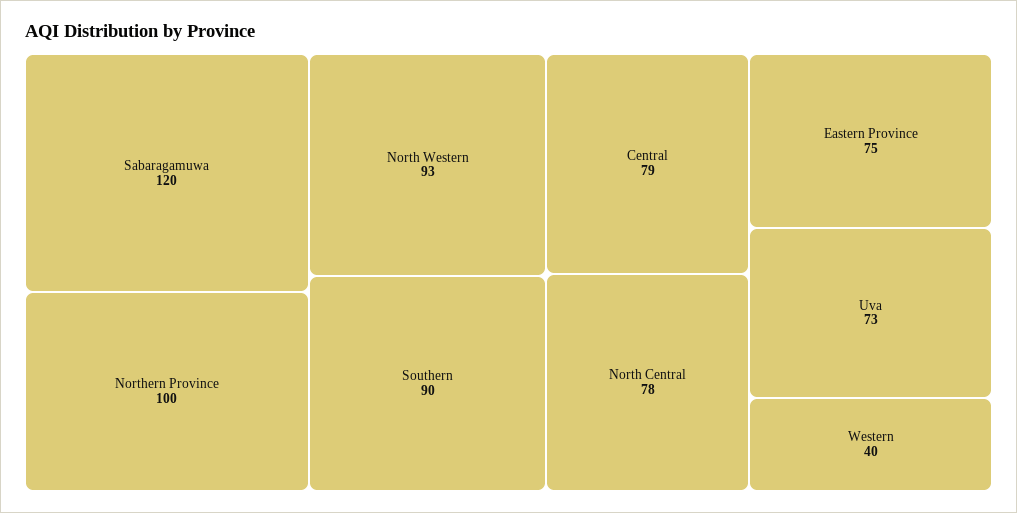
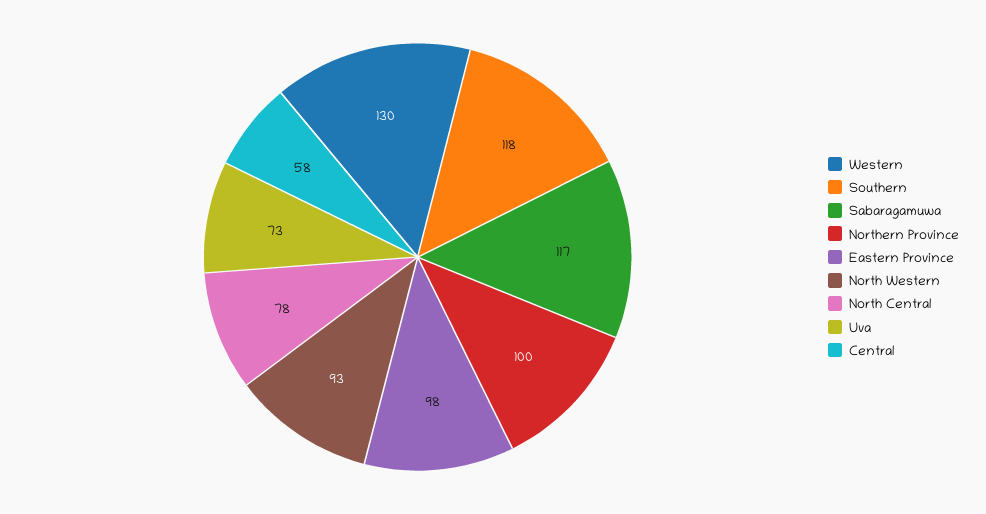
  {
-   "Sabaragamuwa": 120,
+   "Sabaragamuwa": 117,
    "Northern Province": 100,
    "North Western": 93,
-   "Southern": 90,
+   "Southern": 118,
-   "Central": 79,
+   "Central": 58,
    "North Central": 78,
-   "Eastern Province": 75,
+   "Eastern Province": 98,
    "Uva": 73,
-   "Western": 40
+   "Western": 130
  }

